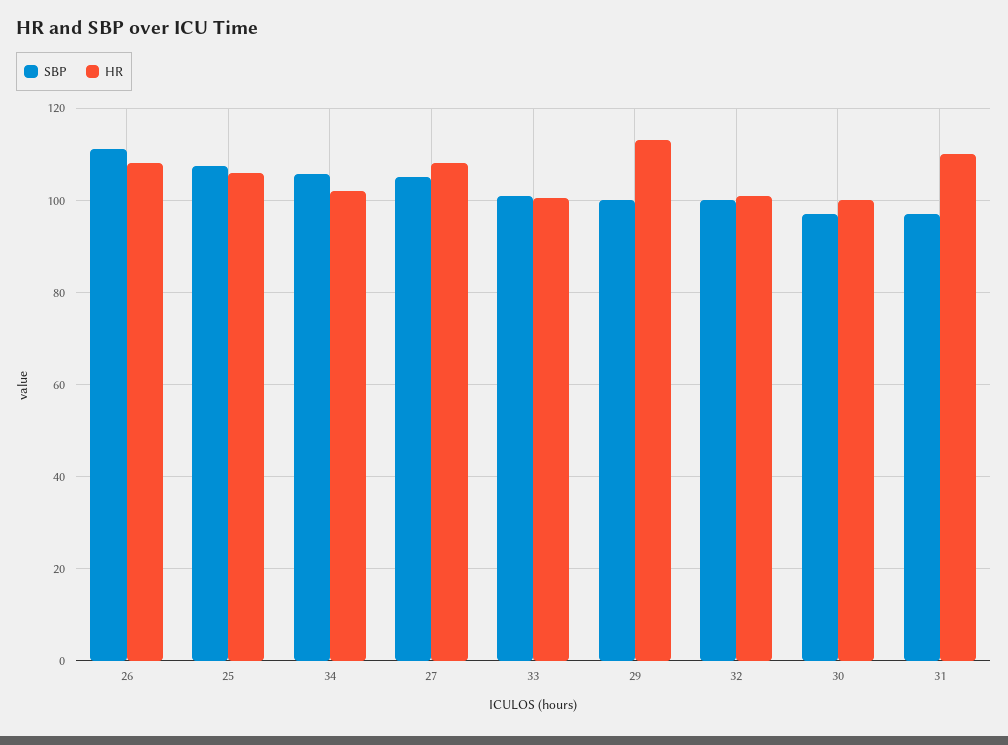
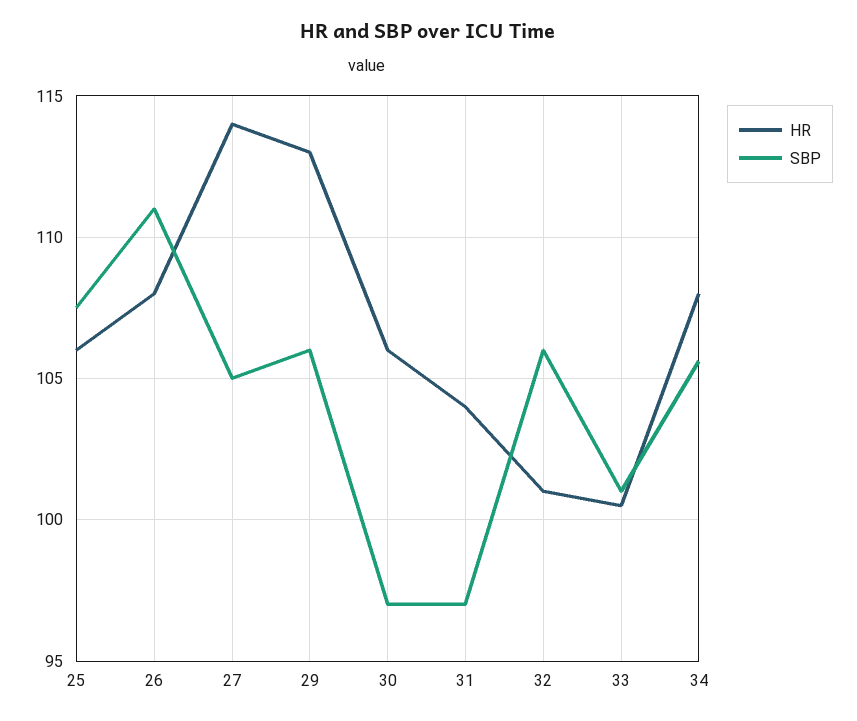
  {
    "SBP": {
      "26": 111,
      "25": 107.5,
      "34": 105.5,
      "27": 105,
      "33": 101,
-     "29": 100,
+     "29": 106,
-     "32": 100,
+     "32": 106,
      "30": 97,
      "31": 97
    },
    "HR": {
      "26": 108,
      "25": 106,
-     "34": 102,
+     "34": 108,
-     "27": 108,
+     "27": 114,
      "33": 100.5,
      "29": 113,
      "32": 101,
-     "30": 100,
+     "30": 106,
-     "31": 110
+     "31": 104
    }
  }

